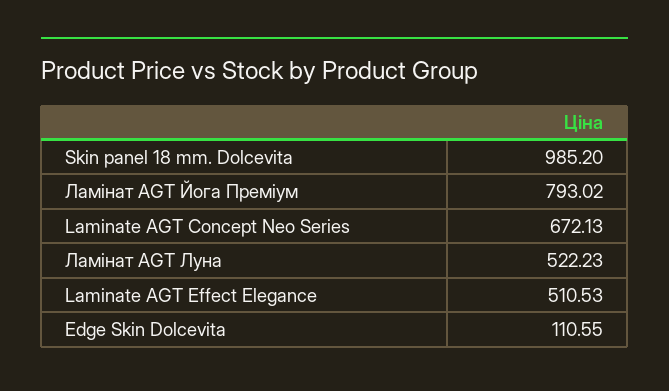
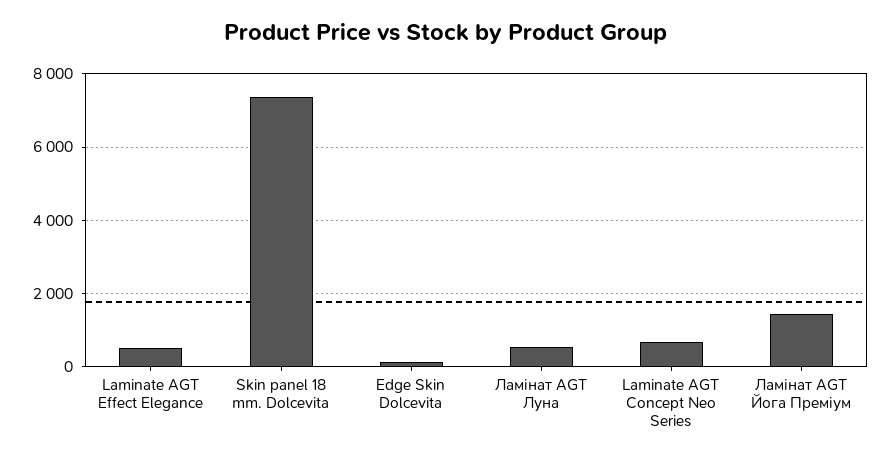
  {
-   "Skin panel 18 mm. Dolcevita": 985.2,
+   "Skin panel 18 mm. Dolcevita": 7400,
-   "Ламінат AGT Йога Преміум": 793.02,
+   "Ламінат AGT Йога Преміум": 1400,
    "Laminate AGT Concept Neo Series": 672.13,
    "Ламінат AGT Луна": 522.23,
    "Laminate AGT Effect Elegance": 510.53,
    "Edge Skin Dolcevita": 110.55
  }

